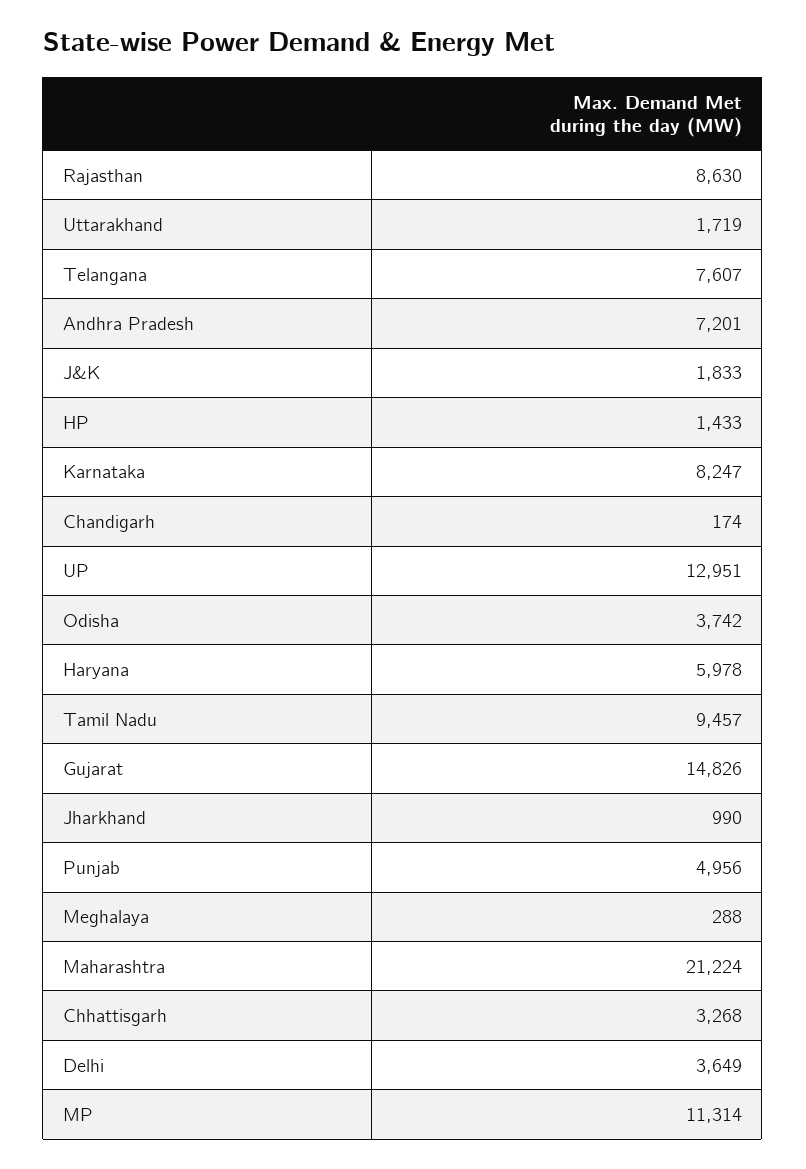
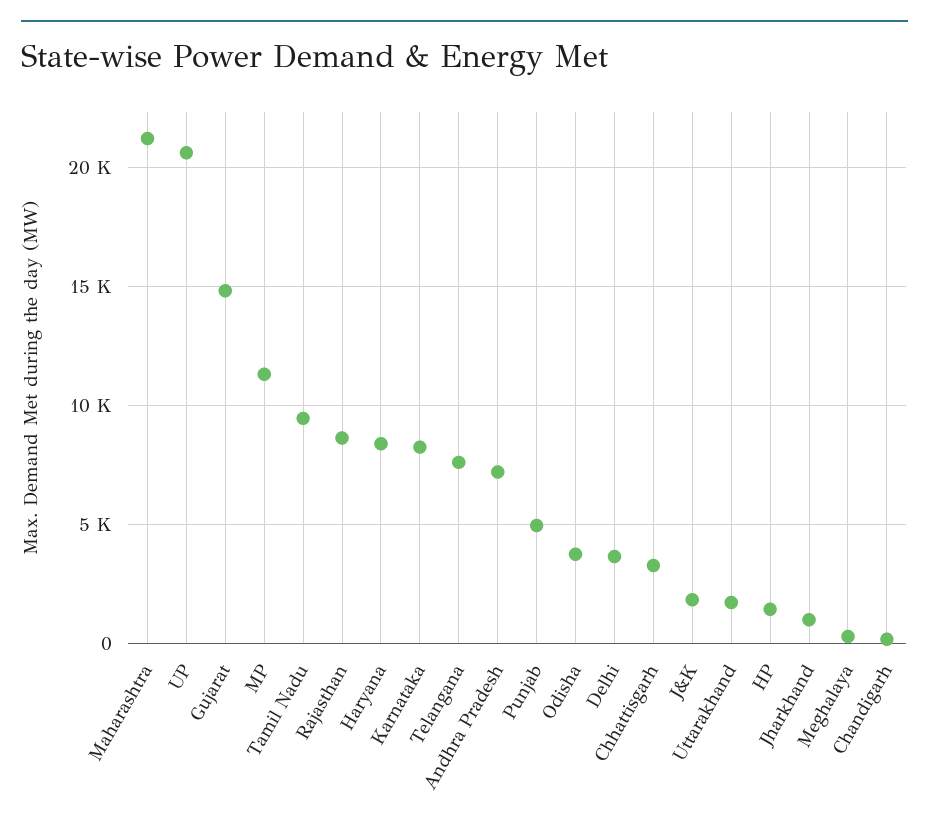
  {
    "Rajasthan": 8630,
    "Uttarakhand": 1719,
    "Telangana": 7607,
    "Andhra Pradesh": 7201,
    "J&K": 1833,
    "HP": 1433,
    "Karnataka": 8247,
    "Chandigarh": 174,
-   "UP": 12951,
+   "UP": 20500,
    "Odisha": 3742,
-   "Haryana": 5978,
+   "Haryana": 8500,
    "Tamil Nadu": 9457,
    "Gujarat": 14826,
    "Jharkhand": 990,
    "Punjab": 4956,
    "Meghalaya": 288,
    "Maharashtra": 21224,
    "Chhattisgarh": 3268,
    "Delhi": 3649,
    "MP": 11314
  }

